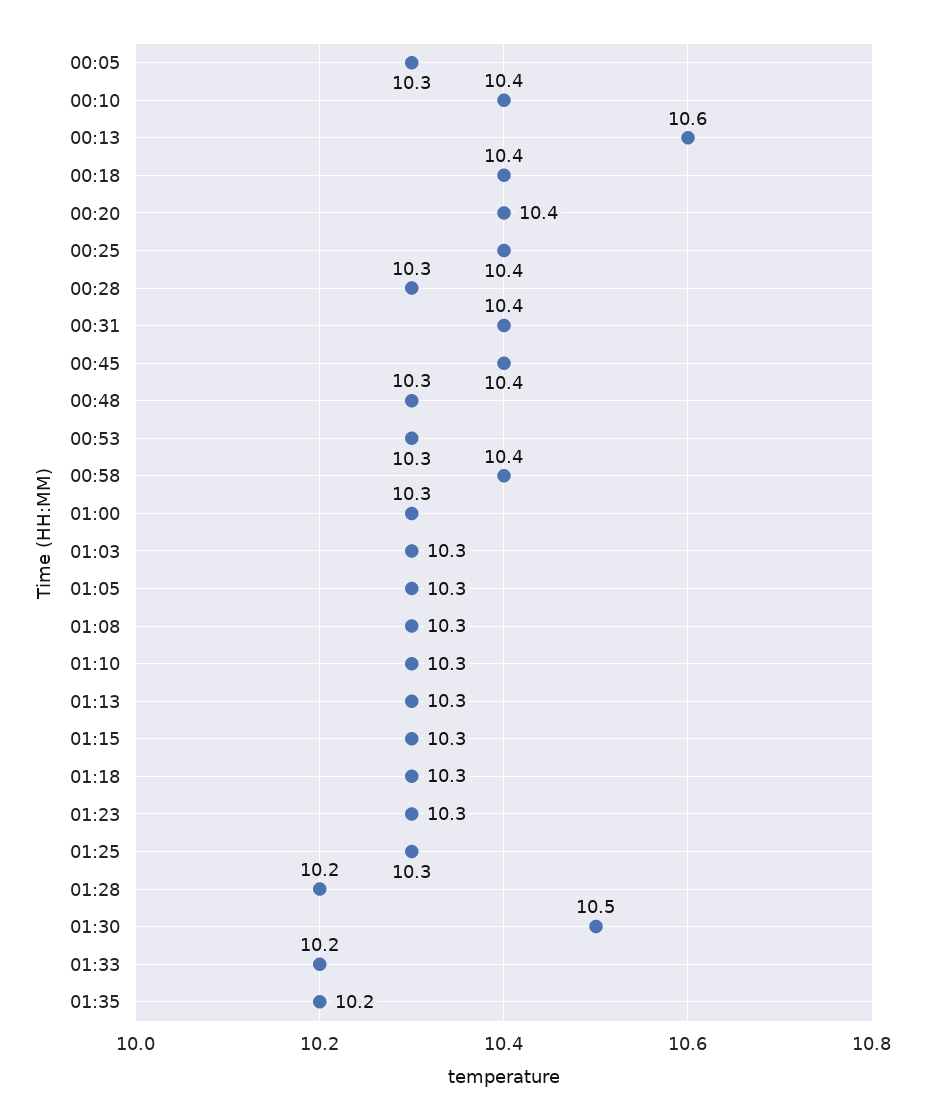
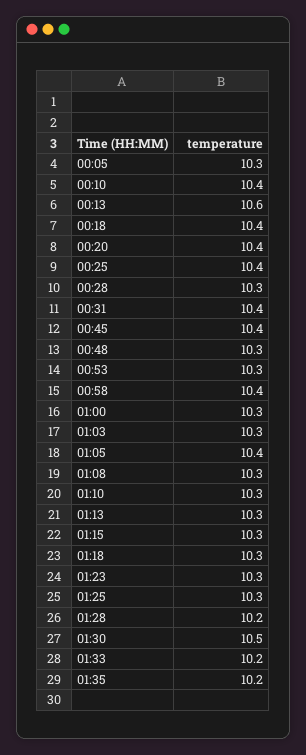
  {
    "00:05": 10.3,
    "00:10": 10.4,
    "00:13": 10.6,
    "00:18": 10.4,
    "00:20": 10.4,
    "00:25": 10.4,
    "00:28": 10.3,
    "00:31": 10.4,
    "00:45": 10.4,
    "00:48": 10.3,
    "00:53": 10.3,
    "00:58": 10.4,
    "01:00": 10.3,
    "01:03": 10.3,
-   "01:05": 10.3,
+   "01:05": 10.4,
    "01:08": 10.3,
    "01:10": 10.3,
    "01:13": 10.3,
    "01:15": 10.3,
    "01:18": 10.3,
    "01:23": 10.3,
    "01:25": 10.3,
    "01:28": 10.2,
    "01:30": 10.5,
    "01:33": 10.2,
    "01:35": 10.2
  }

